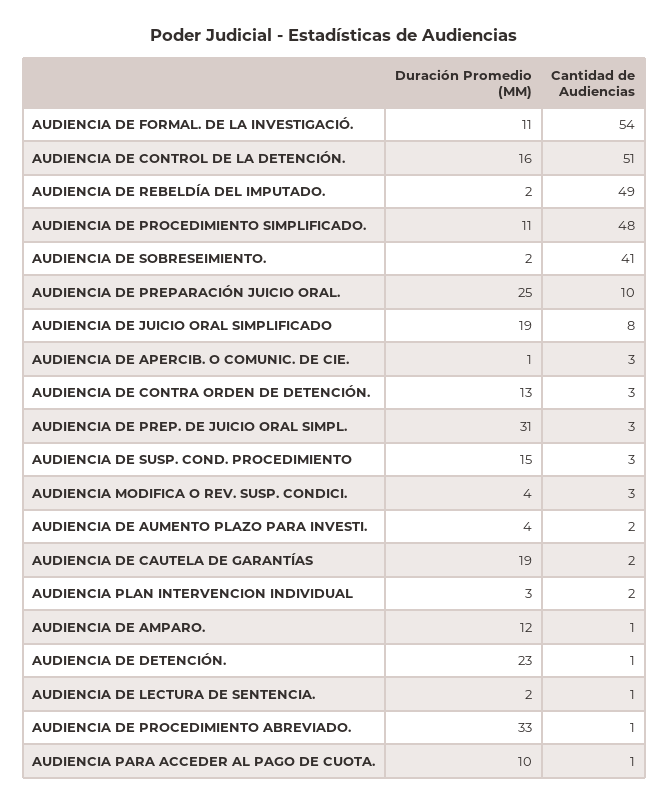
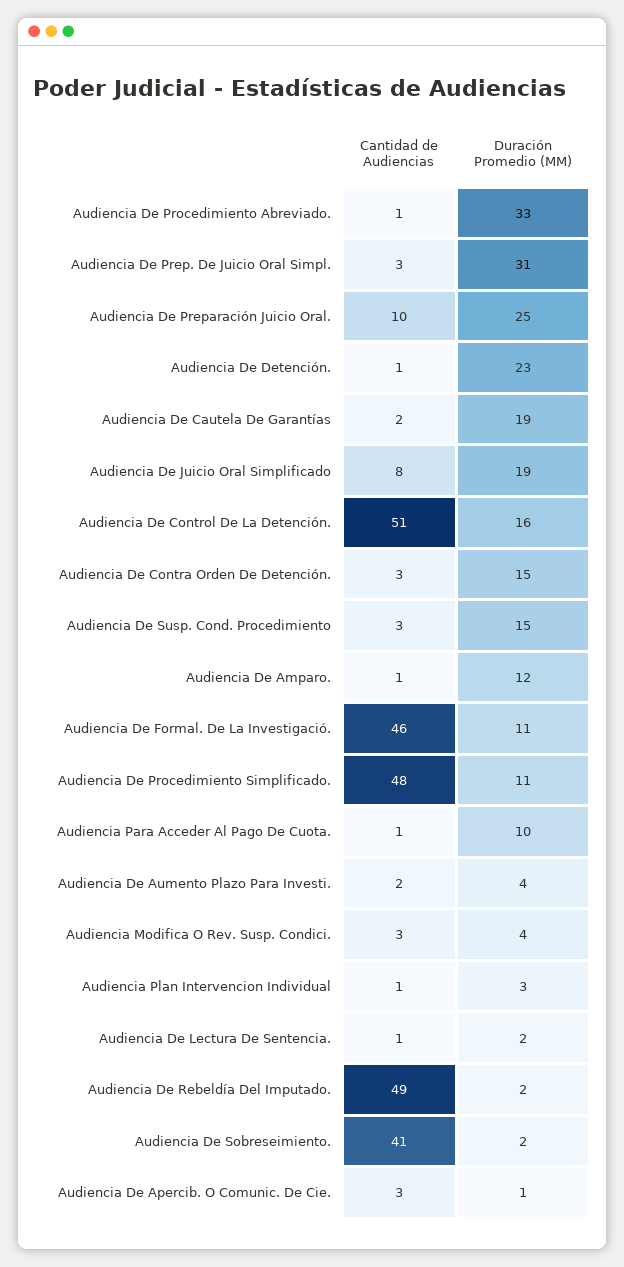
  {
    "Duración Promedio (MM)": {
      "AUDIENCIA DE FORMAL. DE LA INVESTIGACIÓ.": 11,
      "AUDIENCIA DE CONTROL DE LA DETENCIÓN.": 16,
      "AUDIENCIA DE REBELDÍA DEL IMPUTADO.": 2,
      "AUDIENCIA DE PROCEDIMIENTO SIMPLIFICADO.": 11,
      "AUDIENCIA DE SOBRESEIMIENTO.": 2,
      "AUDIENCIA DE PREPARACIÓN JUICIO ORAL.": 25,
      "AUDIENCIA DE JUICIO ORAL SIMPLIFICADO": 19,
      "AUDIENCIA DE APERCIB. O COMUNIC. DE CIE.": 1,
-     "AUDIENCIA DE CONTRA ORDEN DE DETENCIÓN.": 13,
+     "AUDIENCIA DE CONTRA ORDEN DE DETENCIÓN.": 15,
      "AUDIENCIA DE PREP. DE JUICIO ORAL SIMPL.": 31,
      "AUDIENCIA DE SUSP. COND. PROCEDIMIENTO": 15,
      "AUDIENCIA MODIFICA O REV. SUSP. CONDICI.": 4,
      "AUDIENCIA DE AUMENTO PLAZO PARA INVESTI.": 4,
      "AUDIENCIA DE CAUTELA DE GARANTÍAS": 19,
      "AUDIENCIA PLAN INTERVENCION INDIVIDUAL": 3,
      "AUDIENCIA DE AMPARO.": 12,
      "AUDIENCIA DE DETENCIÓN.": 23,
      "AUDIENCIA DE LECTURA DE SENTENCIA.": 2,
      "AUDIENCIA DE PROCEDIMIENTO ABREVIADO.": 33,
      "AUDIENCIA PARA ACCEDER AL PAGO DE CUOTA.": 10
    },
    "Cantidad de Audiencias": {
-     "AUDIENCIA DE FORMAL. DE LA INVESTIGACIÓ.": 54,
+     "AUDIENCIA DE FORMAL. DE LA INVESTIGACIÓ.": 46,
      "AUDIENCIA DE CONTROL DE LA DETENCIÓN.": 51,
      "AUDIENCIA DE REBELDÍA DEL IMPUTADO.": 49,
      "AUDIENCIA DE PROCEDIMIENTO SIMPLIFICADO.": 48,
      "AUDIENCIA DE SOBRESEIMIENTO.": 41,
      "AUDIENCIA DE PREPARACIÓN JUICIO ORAL.": 10,
      "AUDIENCIA DE JUICIO ORAL SIMPLIFICADO": 8,
      "AUDIENCIA DE APERCIB. O COMUNIC. DE CIE.": 3,
      "AUDIENCIA DE CONTRA ORDEN DE DETENCIÓN.": 3,
      "AUDIENCIA DE PREP. DE JUICIO ORAL SIMPL.": 3,
      "AUDIENCIA DE SUSP. COND. PROCEDIMIENTO": 3,
      "AUDIENCIA MODIFICA O REV. SUSP. CONDICI.": 3,
      "AUDIENCIA DE AUMENTO PLAZO PARA INVESTI.": 2,
      "AUDIENCIA DE CAUTELA DE GARANTÍAS": 2,
-     "AUDIENCIA PLAN INTERVENCION INDIVIDUAL": 2,
+     "AUDIENCIA PLAN INTERVENCION INDIVIDUAL": 1,
      "AUDIENCIA DE AMPARO.": 1,
      "AUDIENCIA DE DETENCIÓN.": 1,
      "AUDIENCIA DE LECTURA DE SENTENCIA.": 1,
      "AUDIENCIA DE PROCEDIMIENTO ABREVIADO.": 1,
      "AUDIENCIA PARA ACCEDER AL PAGO DE CUOTA.": 1
    }
  }

